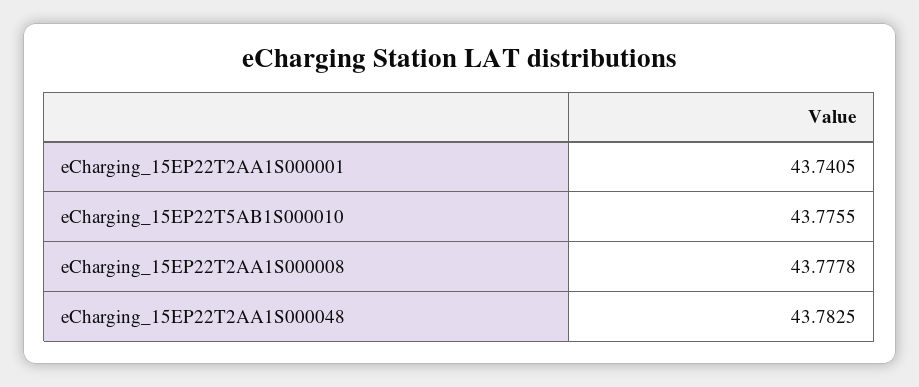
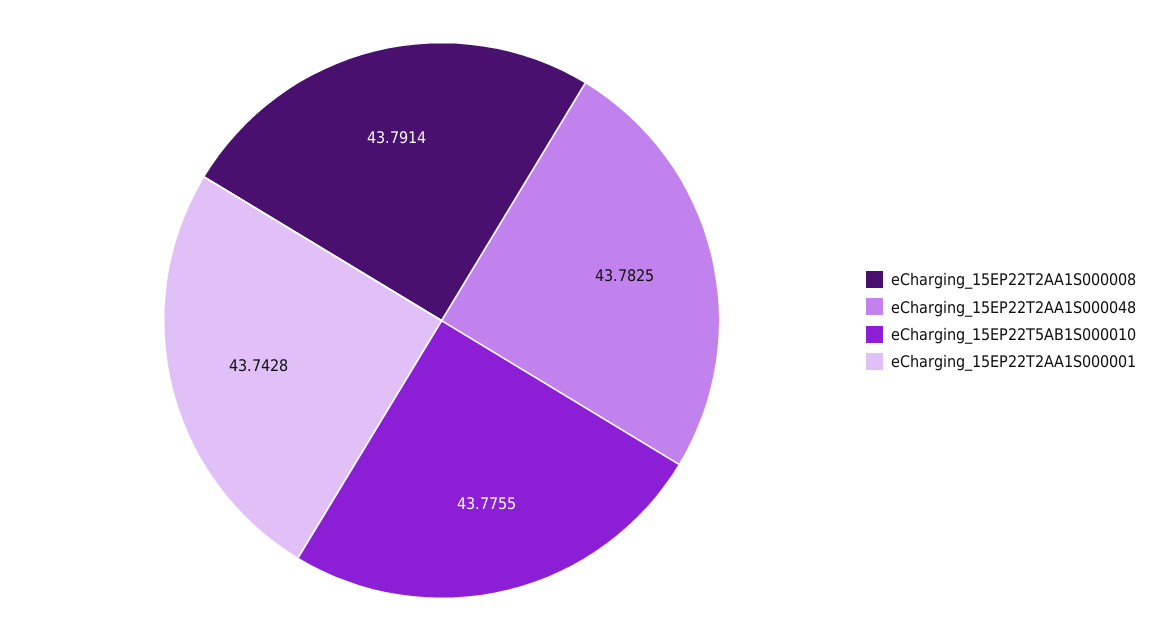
  {
-   "eCharging_15EP22T2AA1S000001": 43.7405,
+   "eCharging_15EP22T2AA1S000001": 43.7428,
    "eCharging_15EP22T5AB1S000010": 43.7755,
-   "eCharging_15EP22T2AA1S000008": 43.7778,
+   "eCharging_15EP22T2AA1S000008": 43.7914,
    "eCharging_15EP22T2AA1S000048": 43.7825
  }

